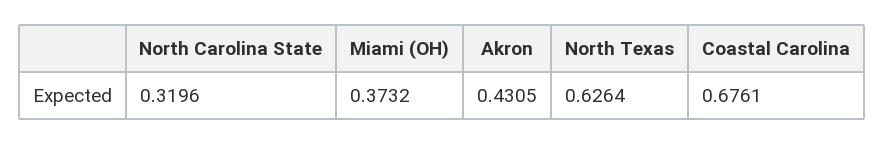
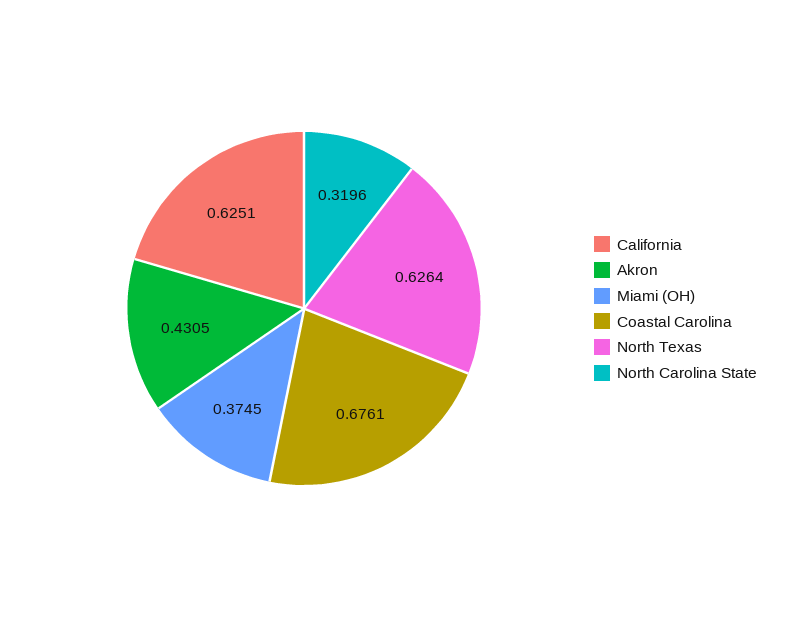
  {
    "North Carolina State": 0.3196,
-   "Miami (OH)": 0.3732,
+   "Miami (OH)": 0.3745,
    "Akron": 0.4305,
    "North Texas": 0.6264,
-   "Coastal Carolina": 0.6761
+   "Coastal Carolina": 0.6761,
+   "California": 0.6251
  }

